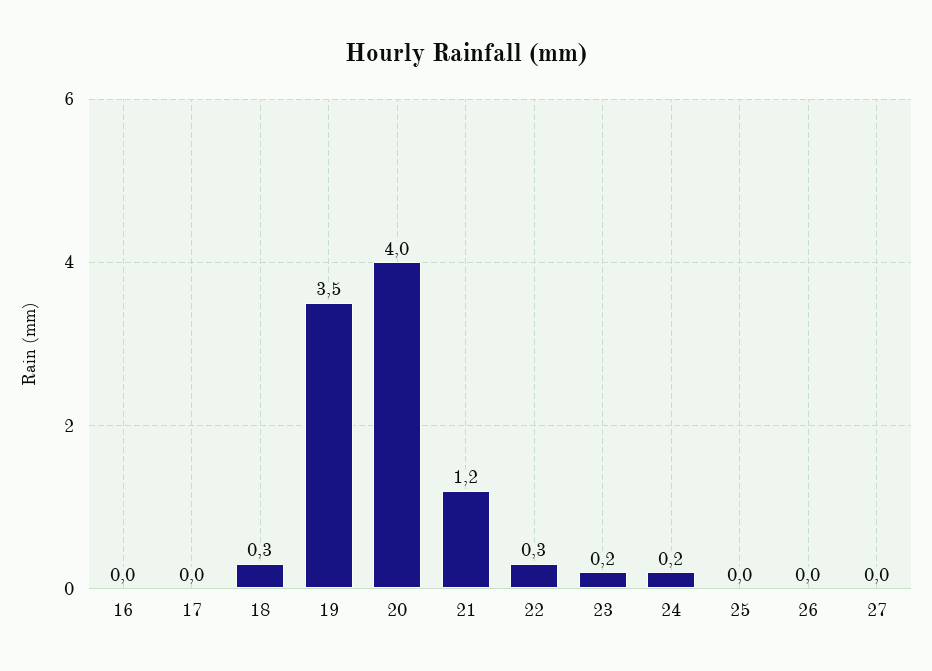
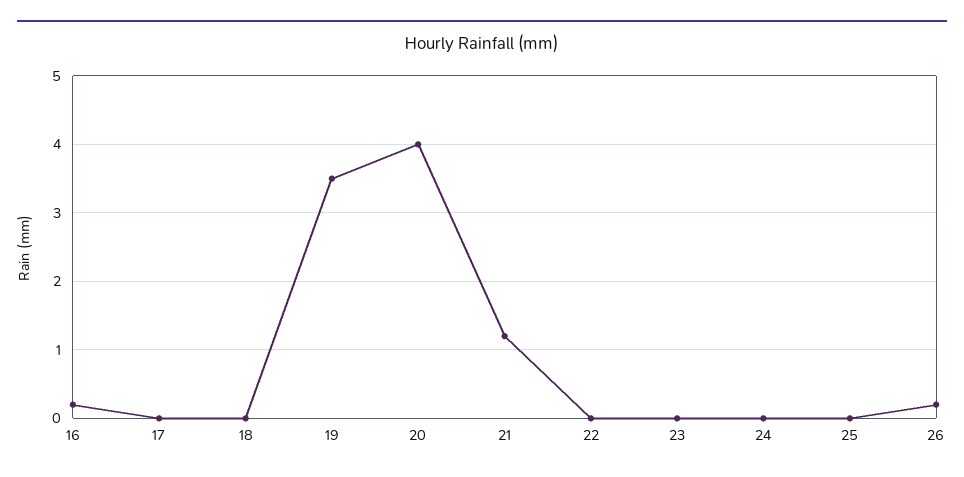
  {
-   "16": 0,
+   "16": 0.2,
    "17": 0,
-   "18": 0.3,
+   "18": 0,
    "19": 3.5,
    "20": 4,
    "21": 1.2,
-   "22": 0.3,
+   "22": 0,
-   "23": 0.2,
+   "23": 0,
-   "24": 0.2,
+   "24": 0,
    "25": 0,
-   "26": 0,
+   "26": 0.2
-   "27": 0
  }

